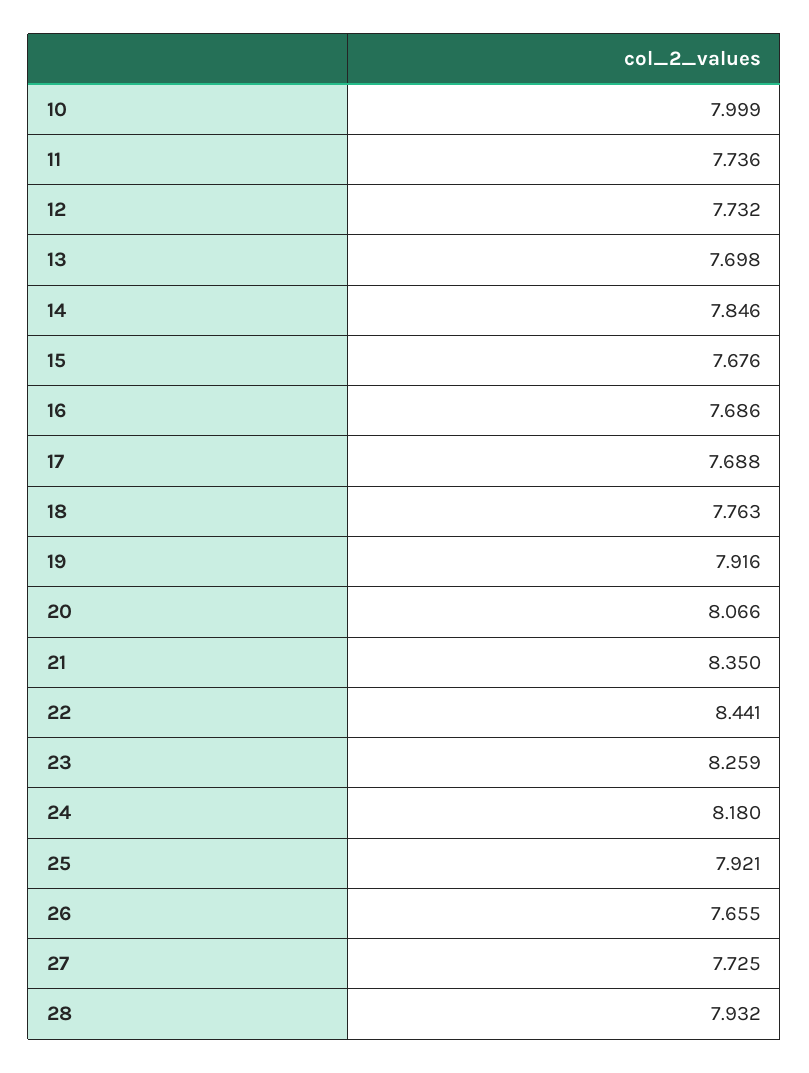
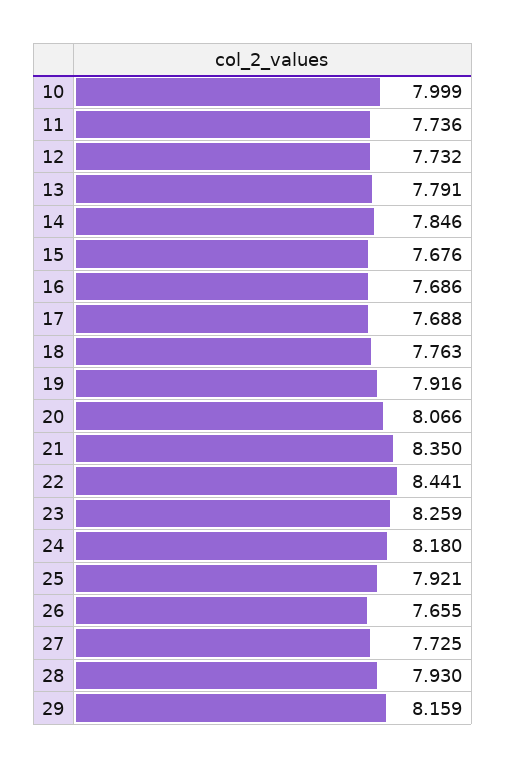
  {
    "10": 7.999,
    "11": 7.736,
    "12": 7.732,
-   "13": 7.698,
+   "13": 7.791,
    "14": 7.846,
    "15": 7.676,
    "16": 7.686,
    "17": 7.688,
    "18": 7.763,
    "19": 7.916,
    "20": 8.066,
    "21": 8.35,
    "22": 8.441,
    "23": 8.259,
    "24": 8.18,
    "25": 7.921,
    "26": 7.655,
    "27": 7.725,
-   "28": 7.932
+   "28": 7.93,
+   "29": 8.159
  }

